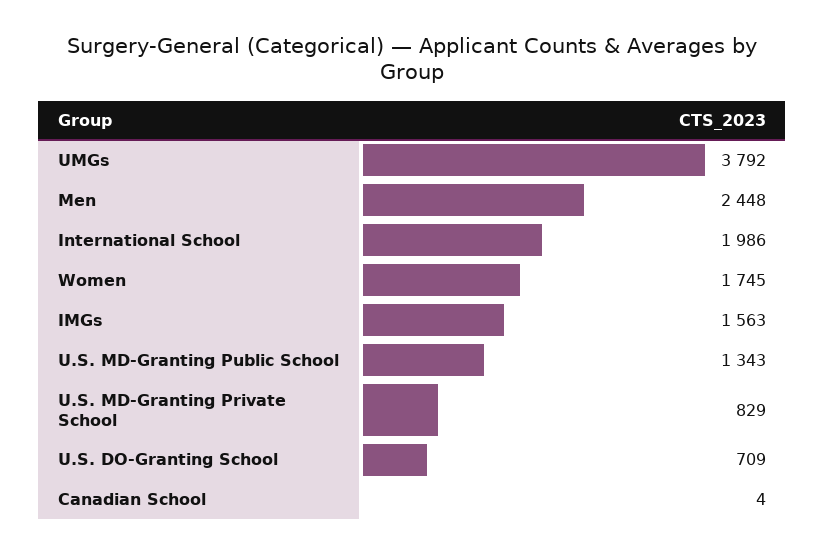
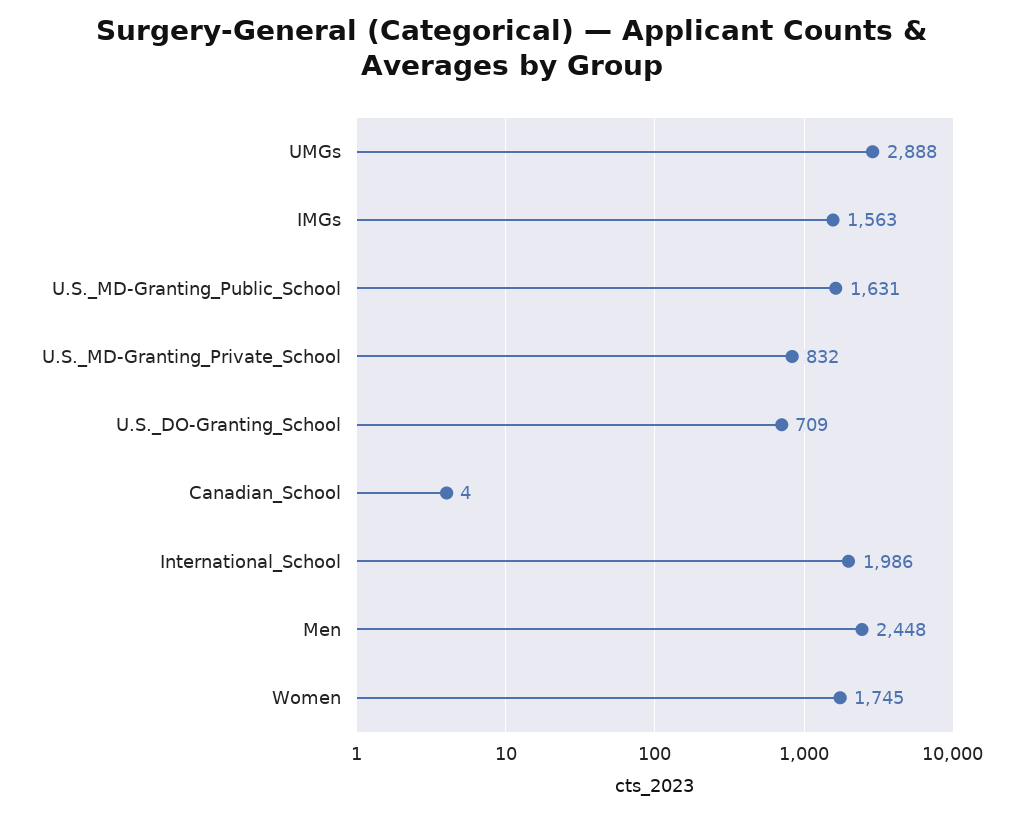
  {
-   "UMGs": 3792,
+   "UMGs": 2888,
    "Men": 2448,
    "International School": 1986,
    "Women": 1745,
    "IMGs": 1563,
-   "U.S. MD-Granting Public School": 1343,
+   "U.S. MD-Granting Public School": 1631,
-   "U.S. MD-Granting Private School": 829,
+   "U.S. MD-Granting Private School": 832,
    "U.S. DO-Granting School": 709,
    "Canadian School": 4
  }

